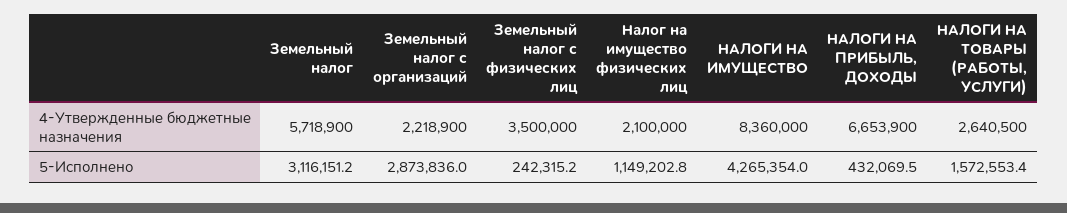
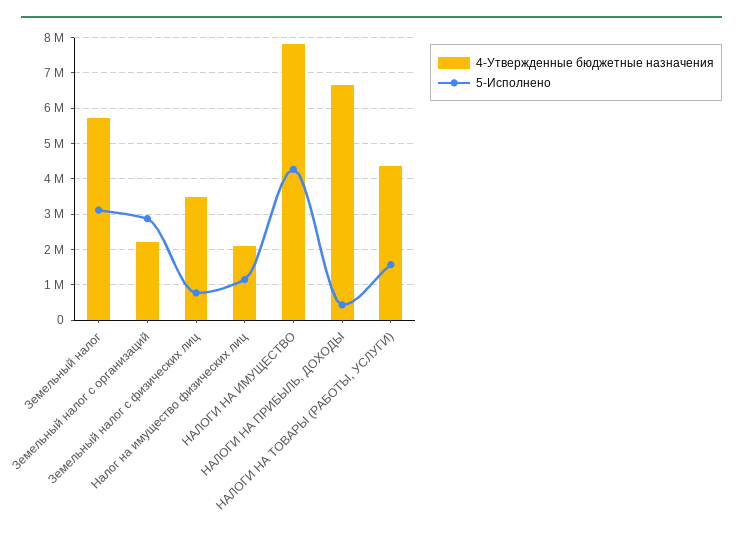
  {
    "4-Утвержденные бюджетные назначения": {
      "Земельный налог": 5718900,
      "Земельный налог с организаций": 2218900,
      "Земельный налог с физических лиц": 3500000,
      "Налог на имущество физических лиц": 2100000,
-     "НАЛОГИ НА ИМУЩЕСТВО": 8360000,
+     "НАЛОГИ НА ИМУЩЕСТВО": 7800000,
      "НАЛОГИ НА ПРИБЫЛЬ, ДОХОДЫ": 6653900,
-     "НАЛОГИ НА ТОВАРЫ (РАБОТЫ, УСЛУГИ)": 2640500
+     "НАЛОГИ НА ТОВАРЫ (РАБОТЫ, УСЛУГИ)": 4400000
    },
    "5-Исполнено": {
      "Земельный налог": 3116151.2,
      "Земельный налог с организаций": 2873836,
-     "Земельный налог с физических лиц": 242315.2,
+     "Земельный налог с физических лиц": 800000,
      "Налог на имущество физических лиц": 1149202.8,
      "НАЛОГИ НА ИМУЩЕСТВО": 4265354,
      "НАЛОГИ НА ПРИБЫЛЬ, ДОХОДЫ": 432069.5,
      "НАЛОГИ НА ТОВАРЫ (РАБОТЫ, УСЛУГИ)": 1572553.4
    }
  }

